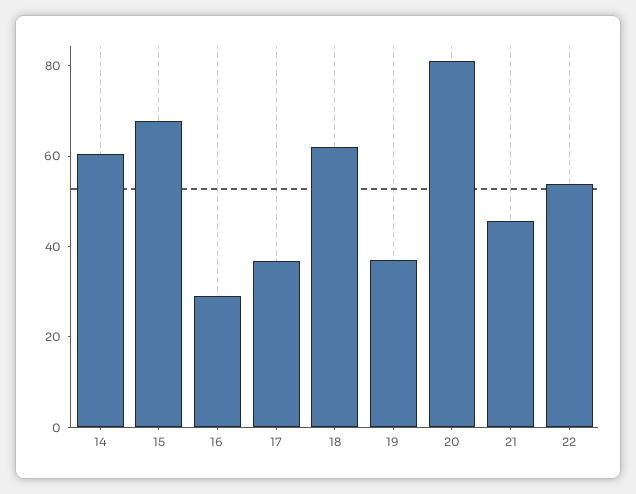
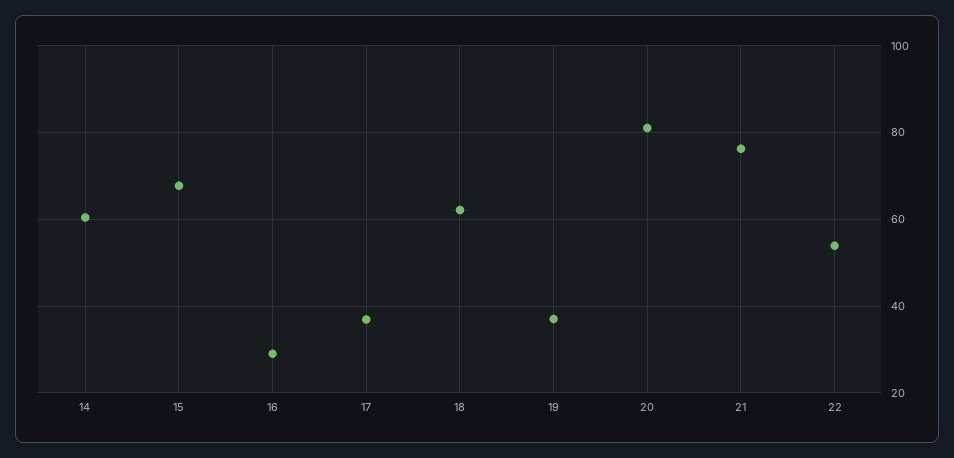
  {
    "14": 60,
    "15": 68,
    "16": 30,
    "17": 36,
    "18": 62,
    "19": 38,
    "20": 82,
-   "21": 45,
+   "21": 76,
    "22": 54
  }

